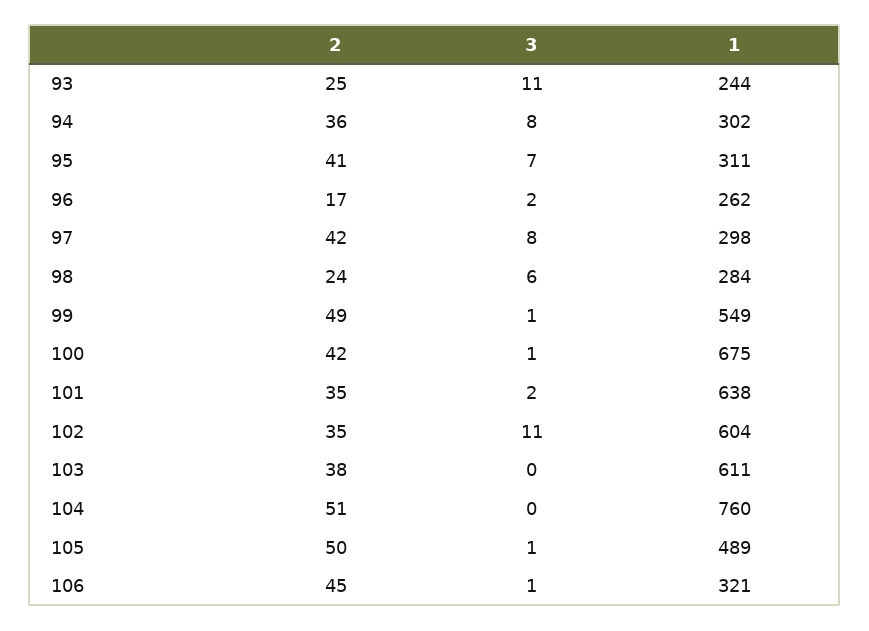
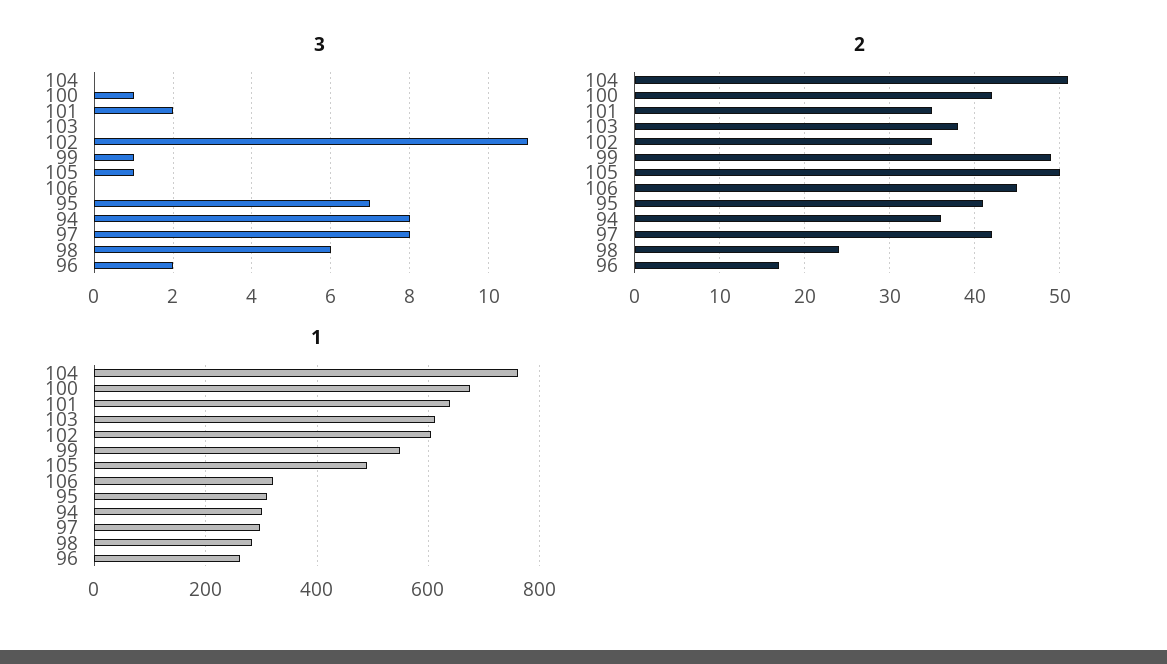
  {
    "2": {
-     "93": 25,
      "94": 36,
      "95": 41,
      "96": 17,
      "97": 42,
      "98": 24,
      "99": 49,
      "100": 42,
      "101": 35,
      "102": 35,
      "103": 38,
      "104": 51,
      "105": 50,
      "106": 45
    },
    "3": {
-     "93": 11,
      "94": 8,
      "95": 7,
      "96": 2,
      "97": 8,
      "98": 6,
      "99": 1,
      "100": 1,
      "101": 2,
      "102": 11,
      "103": 0,
      "104": 0,
      "105": 1,
-     "106": 1
+     "106": 0
    },
    "1": {
-     "93": 244,
      "94": 302,
      "95": 311,
      "96": 262,
      "97": 298,
      "98": 284,
      "99": 549,
      "100": 675,
      "101": 638,
      "102": 604,
      "103": 611,
      "104": 760,
      "105": 489,
      "106": 321
    }
  }

